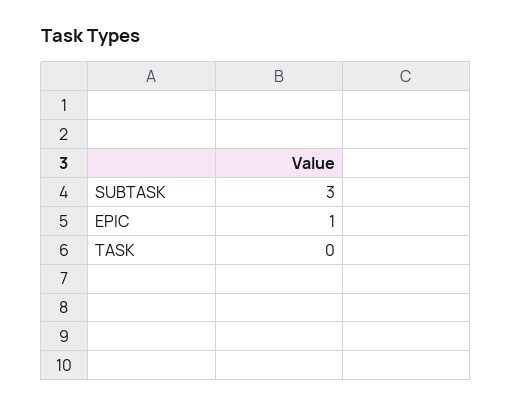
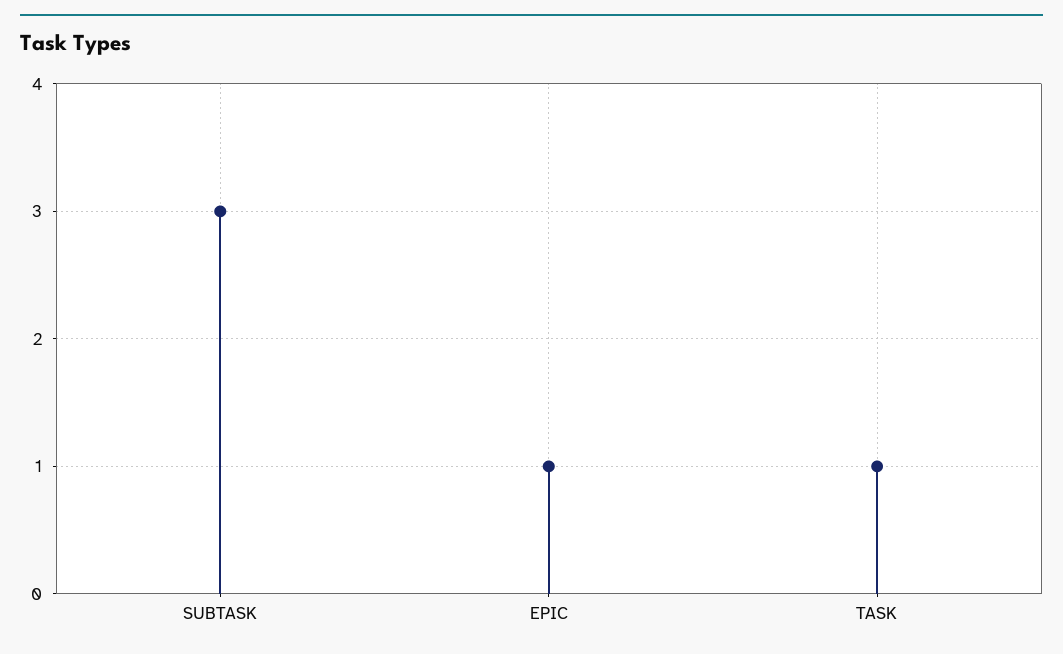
  {
    "SUBTASK": 3,
    "EPIC": 1,
-   "TASK": 0
+   "TASK": 1
  }

